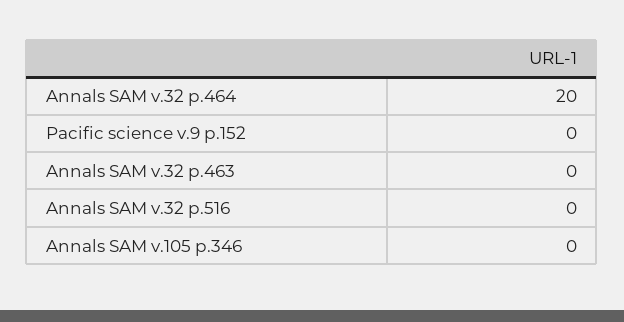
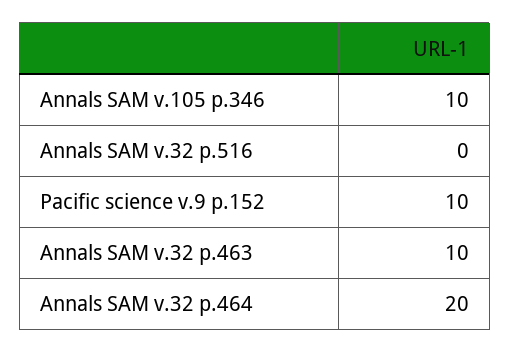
  {
    "Annals SAM v.32 p.464": 20,
-   "Pacific science v.9 p.152": 0,
+   "Pacific science v.9 p.152": 10,
-   "Annals SAM v.32 p.463": 0,
+   "Annals SAM v.32 p.463": 10,
    "Annals SAM v.32 p.516": 0,
-   "Annals SAM v.105 p.346": 0
+   "Annals SAM v.105 p.346": 10
  }

